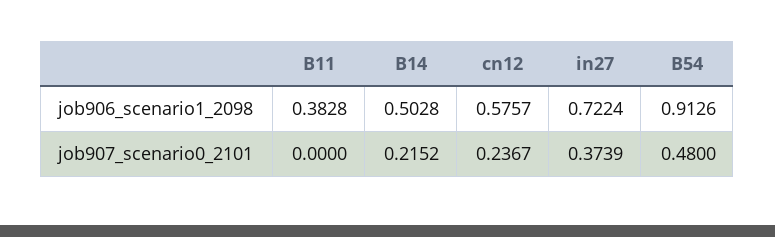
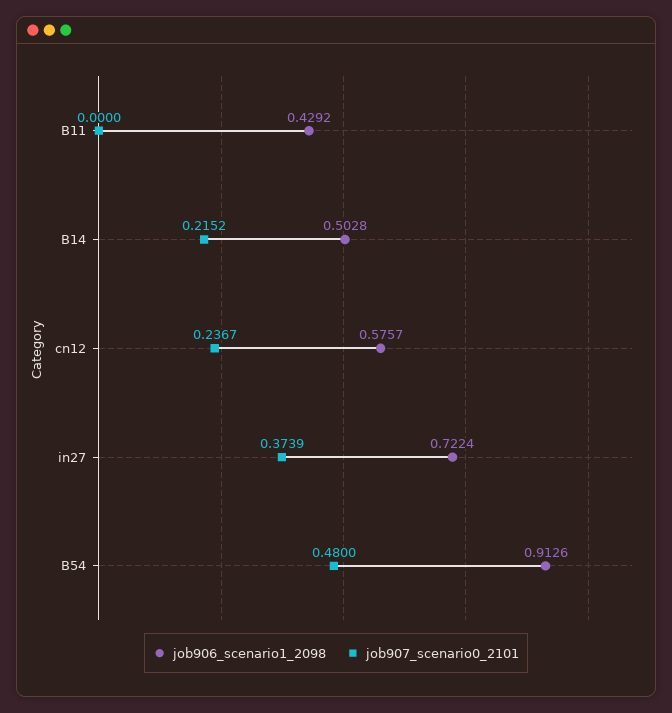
  {
    "job906_scenario1_2098": {
-     "B11": 0.3828,
+     "B11": 0.4292,
      "B14": 0.5028,
      "cn12": 0.5757,
      "in27": 0.7224,
      "B54": 0.9126
    },
    "job907_scenario0_2101": {
      "B11": 0,
      "B14": 0.2152,
      "cn12": 0.2367,
      "in27": 0.3739,
      "B54": 0.48
    }
  }

